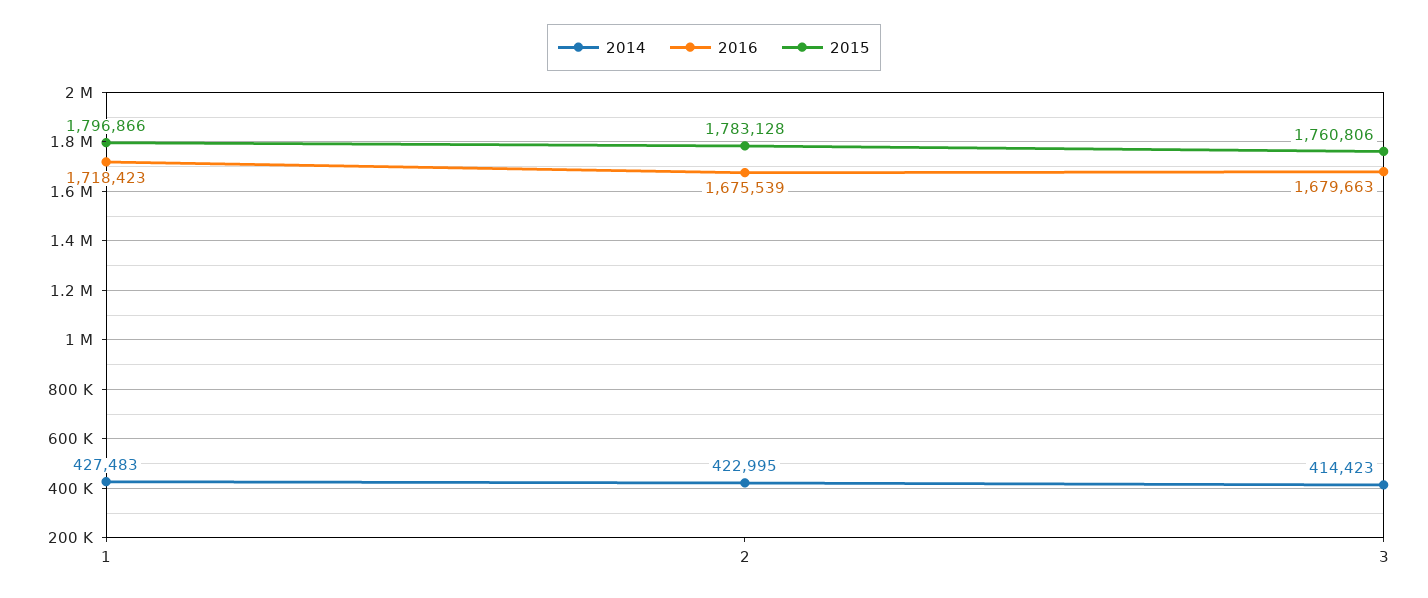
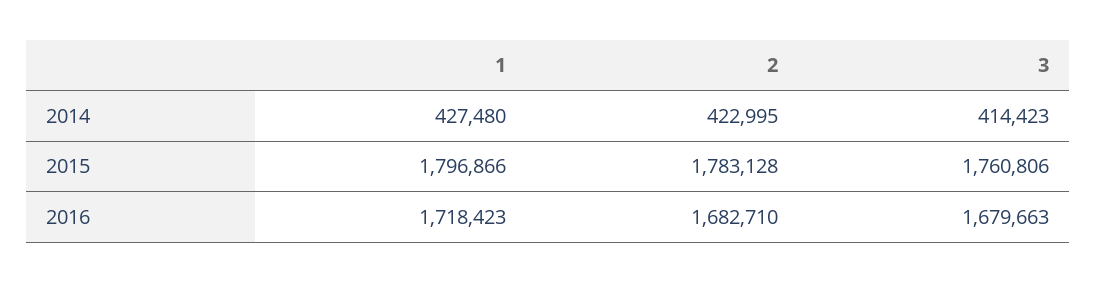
  {
    "2014": {
-     "1": 427483,
+     "1": 427480,
      "2": 422995,
      "3": 414423
    },
    "2016": {
      "1": 1718423,
-     "2": 1675539,
+     "2": 1682710,
      "3": 1679663
    },
    "2015": {
      "1": 1796866,
      "2": 1783128,
      "3": 1760806
    }
  }

